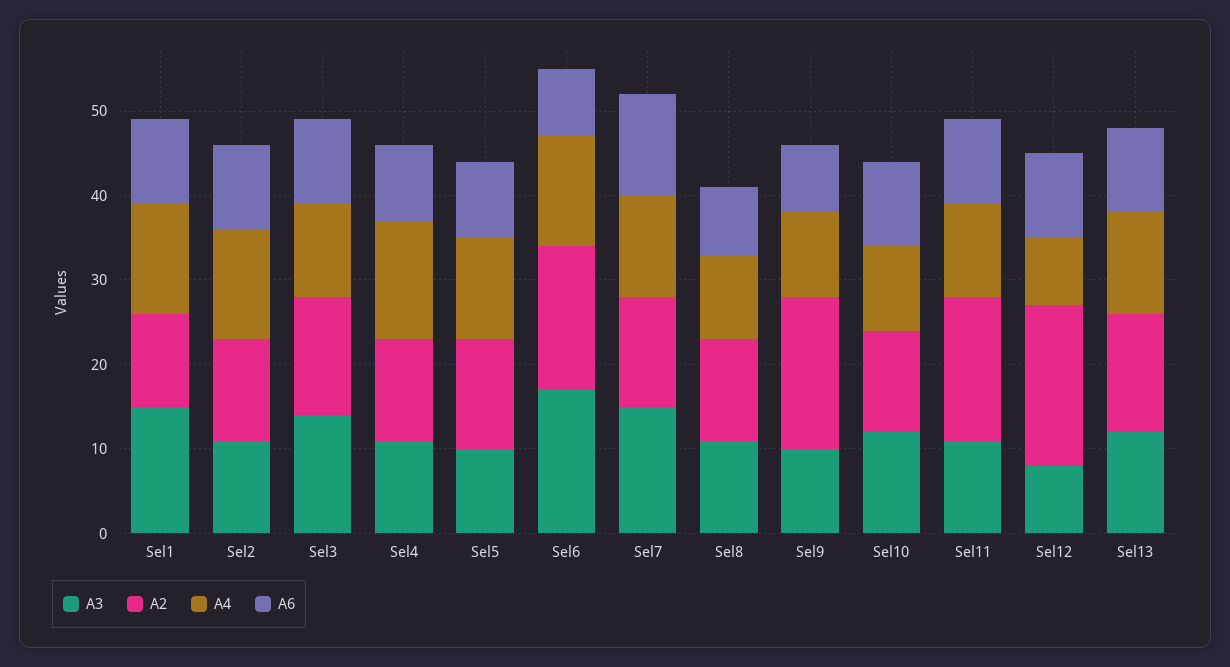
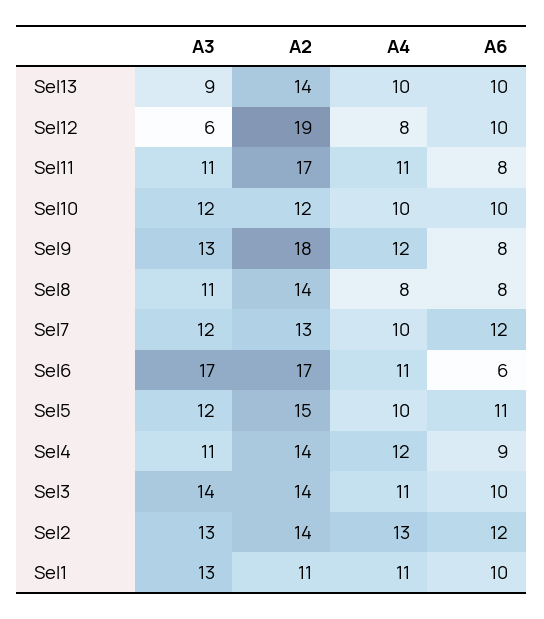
  {
    "A3": {
-     "Sel1": 15,
+     "Sel1": 13,
-     "Sel2": 11,
+     "Sel2": 13,
      "Sel3": 14,
      "Sel4": 11,
-     "Sel5": 10,
+     "Sel5": 12,
      "Sel6": 17,
-     "Sel7": 15,
+     "Sel7": 12,
      "Sel8": 11,
-     "Sel9": 10,
+     "Sel9": 13,
      "Sel10": 12,
      "Sel11": 11,
-     "Sel12": 8,
+     "Sel12": 6,
-     "Sel13": 12
+     "Sel13": 9
    },
    "A2": {
      "Sel1": 11,
-     "Sel2": 12,
+     "Sel2": 14,
      "Sel3": 14,
-     "Sel4": 12,
+     "Sel4": 14,
-     "Sel5": 13,
+     "Sel5": 15,
      "Sel6": 17,
      "Sel7": 13,
-     "Sel8": 12,
+     "Sel8": 14,
      "Sel9": 18,
      "Sel10": 12,
      "Sel11": 17,
      "Sel12": 19,
      "Sel13": 14
    },
    "A4": {
-     "Sel1": 13,
+     "Sel1": 11,
      "Sel2": 13,
      "Sel3": 11,
-     "Sel4": 14,
+     "Sel4": 12,
-     "Sel5": 12,
+     "Sel5": 10,
-     "Sel6": 13,
+     "Sel6": 11,
-     "Sel7": 12,
+     "Sel7": 10,
-     "Sel8": 10,
+     "Sel8": 8,
-     "Sel9": 10,
+     "Sel9": 12,
      "Sel10": 10,
      "Sel11": 11,
      "Sel12": 8,
-     "Sel13": 12
+     "Sel13": 10
    },
    "A6": {
      "Sel1": 10,
-     "Sel2": 10,
+     "Sel2": 12,
      "Sel3": 10,
      "Sel4": 9,
-     "Sel5": 9,
+     "Sel5": 11,
-     "Sel6": 8,
+     "Sel6": 6,
      "Sel7": 12,
      "Sel8": 8,
      "Sel9": 8,
      "Sel10": 10,
-     "Sel11": 10,
+     "Sel11": 8,
      "Sel12": 10,
      "Sel13": 10
    }
  }

